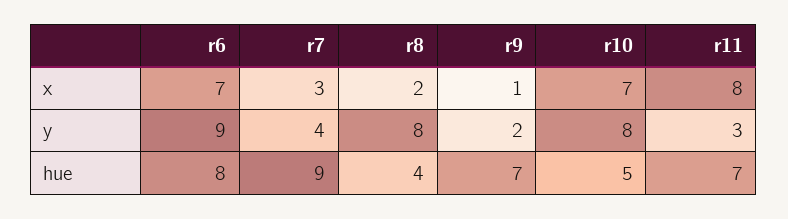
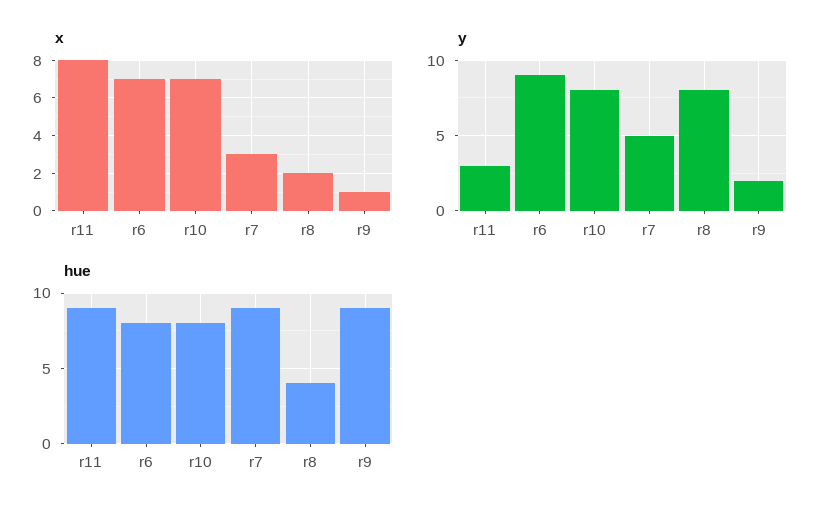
  {
    "x": {
      "r6": 7,
      "r7": 3,
      "r8": 2,
      "r9": 1,
      "r10": 7,
      "r11": 8
    },
    "y": {
      "r6": 9,
-     "r7": 4,
+     "r7": 5,
      "r8": 8,
      "r9": 2,
      "r10": 8,
      "r11": 3
    },
    "hue": {
      "r6": 8,
      "r7": 9,
      "r8": 4,
-     "r9": 7,
+     "r9": 9,
-     "r10": 5,
+     "r10": 8,
-     "r11": 7
+     "r11": 9
    }
  }

